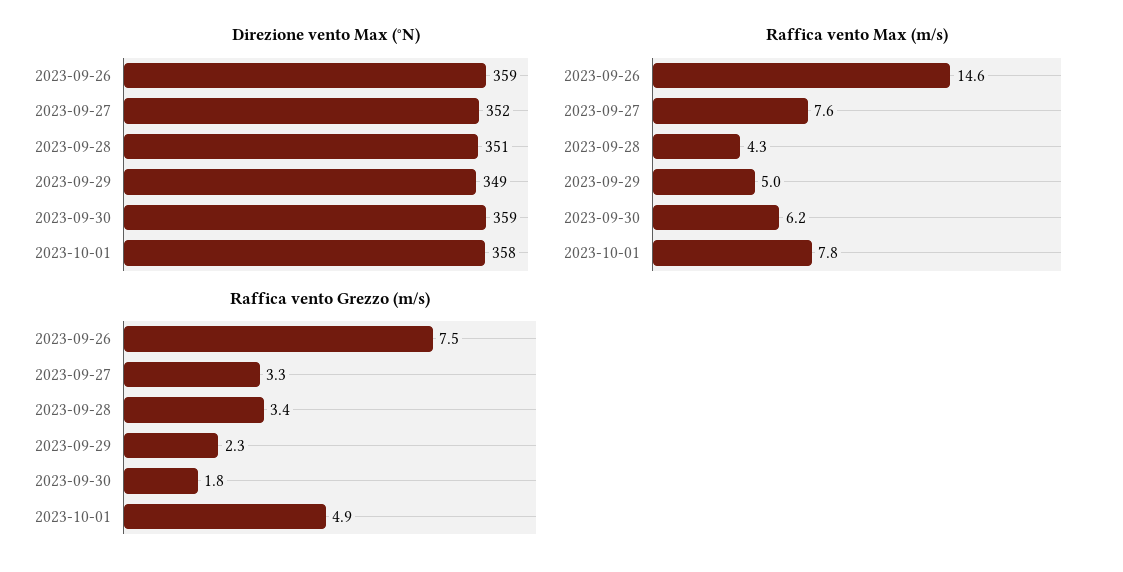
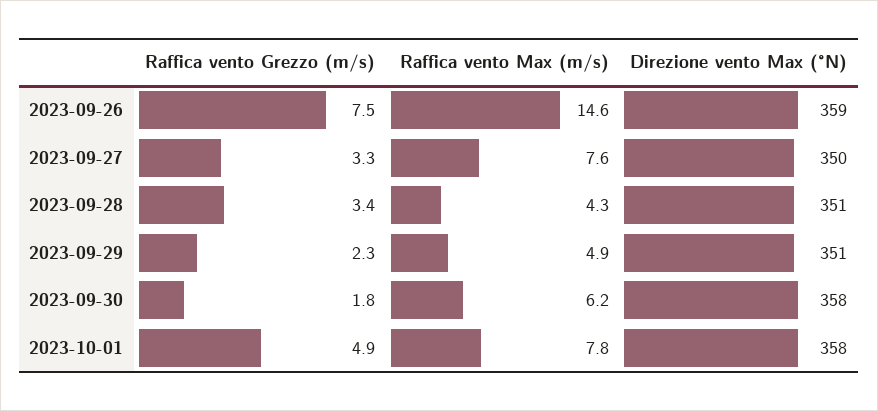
  {
    "Direzione vento Max (°N)": {
      "2023-09-26": 359,
-     "2023-09-27": 352,
+     "2023-09-27": 350,
      "2023-09-28": 351,
-     "2023-09-29": 349,
+     "2023-09-29": 351,
-     "2023-09-30": 359,
+     "2023-09-30": 358,
      "2023-10-01": 358
    },
    "Raffica vento Max (m/s)": {
      "2023-09-26": 14.6,
      "2023-09-27": 7.6,
      "2023-09-28": 4.3,
-     "2023-09-29": 5,
+     "2023-09-29": 4.9,
      "2023-09-30": 6.2,
      "2023-10-01": 7.8
    },
    "Raffica vento Grezzo (m/s)": {
      "2023-09-26": 7.5,
      "2023-09-27": 3.3,
      "2023-09-28": 3.4,
      "2023-09-29": 2.3,
      "2023-09-30": 1.8,
      "2023-10-01": 4.9
    }
  }

